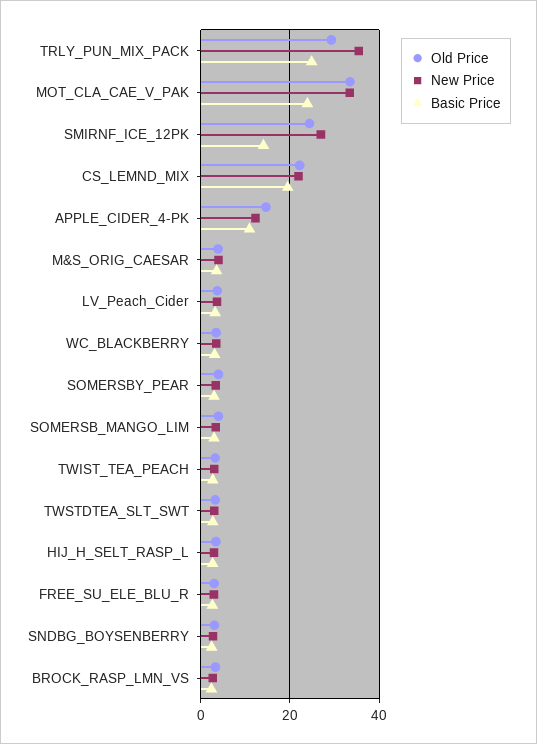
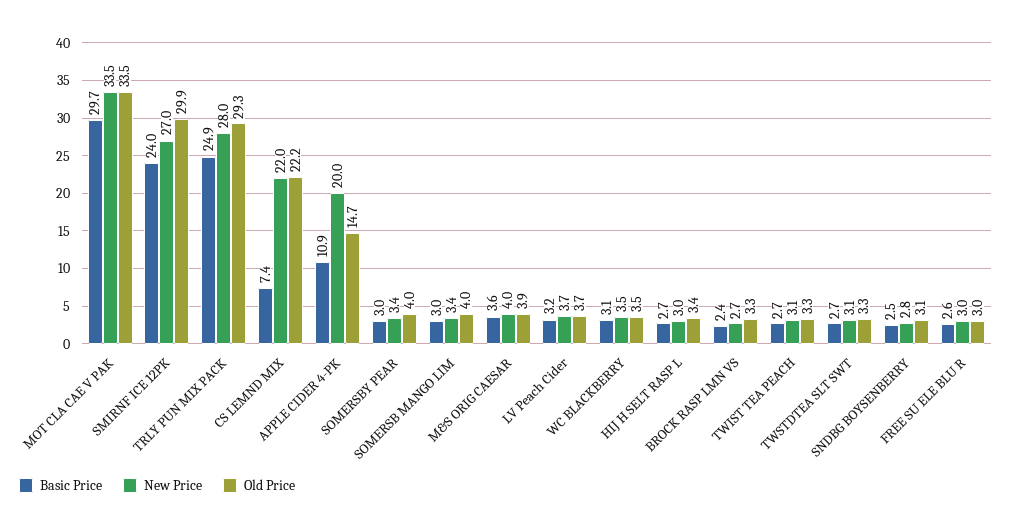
  {
    "Old Price": {
      "TRLY_PUN_MIX_PACK": 29.3,
      "MOT_CLA_CAE_V_PAK": 33.5,
-     "SMIRNF_ICE_12PK": 24,
+     "SMIRNF_ICE_12PK": 29.9,
      "CS_LEMND_MIX": 22.2,
      "APPLE_CIDER_4-PK": 14.7,
      "M&S_ORIG_CAESAR": 3.9,
      "LV_Peach_Cider": 3.7,
      "WC_BLACKBERRY": 3.5,
      "SOMERSBY_PEAR": 4,
      "SOMERSB_MANGO_LIM": 4,
      "TWIST_TEA_PEACH": 3.3,
      "TWSTDTEA_SLT_SWT": 3.3,
      "HIJ_H_SELT_RASP_L": 3.4,
      "FREE_SU_ELE_BLU_R": 3,
      "SNDBG_BOYSENBERRY": 3.1,
      "BROCK_RASP_LMN_VS": 3.3
    },
    "New Price": {
-     "TRLY_PUN_MIX_PACK": 36,
+     "TRLY_PUN_MIX_PACK": 28,
      "MOT_CLA_CAE_V_PAK": 33.5,
      "SMIRNF_ICE_12PK": 27,
      "CS_LEMND_MIX": 22,
-     "APPLE_CIDER_4-PK": 12,
+     "APPLE_CIDER_4-PK": 20,
      "M&S_ORIG_CAESAR": 4,
      "LV_Peach_Cider": 3.7,
      "WC_BLACKBERRY": 3.5,
      "SOMERSBY_PEAR": 3.4,
      "SOMERSB_MANGO_LIM": 3.4,
      "TWIST_TEA_PEACH": 3.1,
      "TWSTDTEA_SLT_SWT": 3.1,
      "HIJ_H_SELT_RASP_L": 3,
      "FREE_SU_ELE_BLU_R": 3,
      "SNDBG_BOYSENBERRY": 2.8,
      "BROCK_RASP_LMN_VS": 2.7
    },
    "Basic Price": {
      "TRLY_PUN_MIX_PACK": 24.9,
-     "MOT_CLA_CAE_V_PAK": 24,
+     "MOT_CLA_CAE_V_PAK": 29.7,
-     "SMIRNF_ICE_12PK": 14,
+     "SMIRNF_ICE_12PK": 24,
-     "CS_LEMND_MIX": 20,
+     "CS_LEMND_MIX": 7.4,
      "APPLE_CIDER_4-PK": 10.9,
      "M&S_ORIG_CAESAR": 3.6,
      "LV_Peach_Cider": 3.2,
      "WC_BLACKBERRY": 3.1,
      "SOMERSBY_PEAR": 3,
      "SOMERSB_MANGO_LIM": 3,
      "TWIST_TEA_PEACH": 2.7,
      "TWSTDTEA_SLT_SWT": 2.7,
      "HIJ_H_SELT_RASP_L": 2.7,
      "FREE_SU_ELE_BLU_R": 2.6,
      "SNDBG_BOYSENBERRY": 2.5,
      "BROCK_RASP_LMN_VS": 2.4
    }
  }

